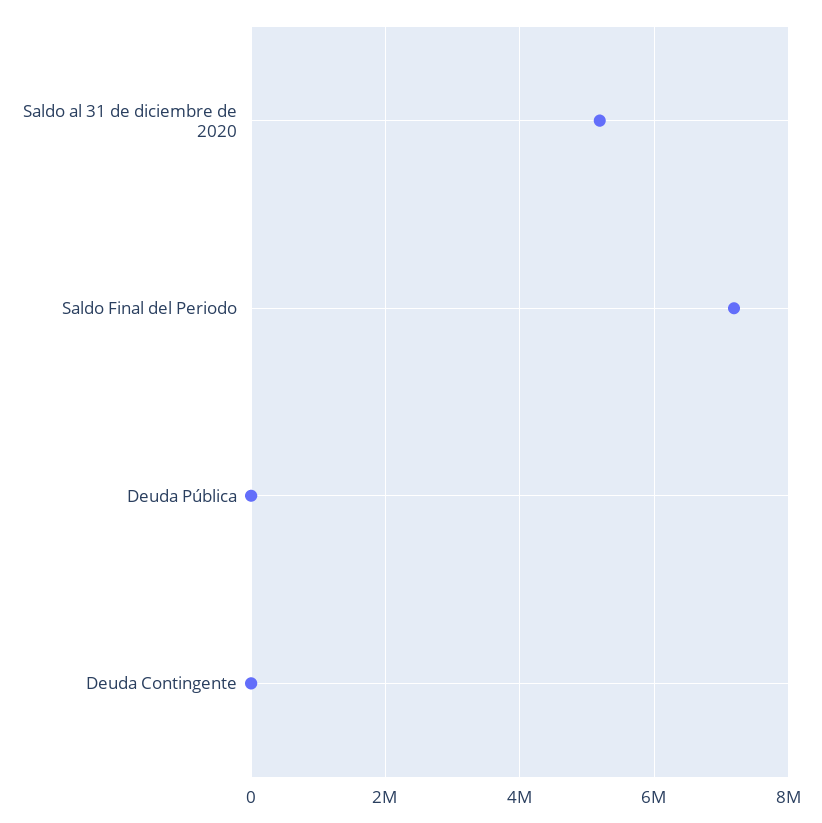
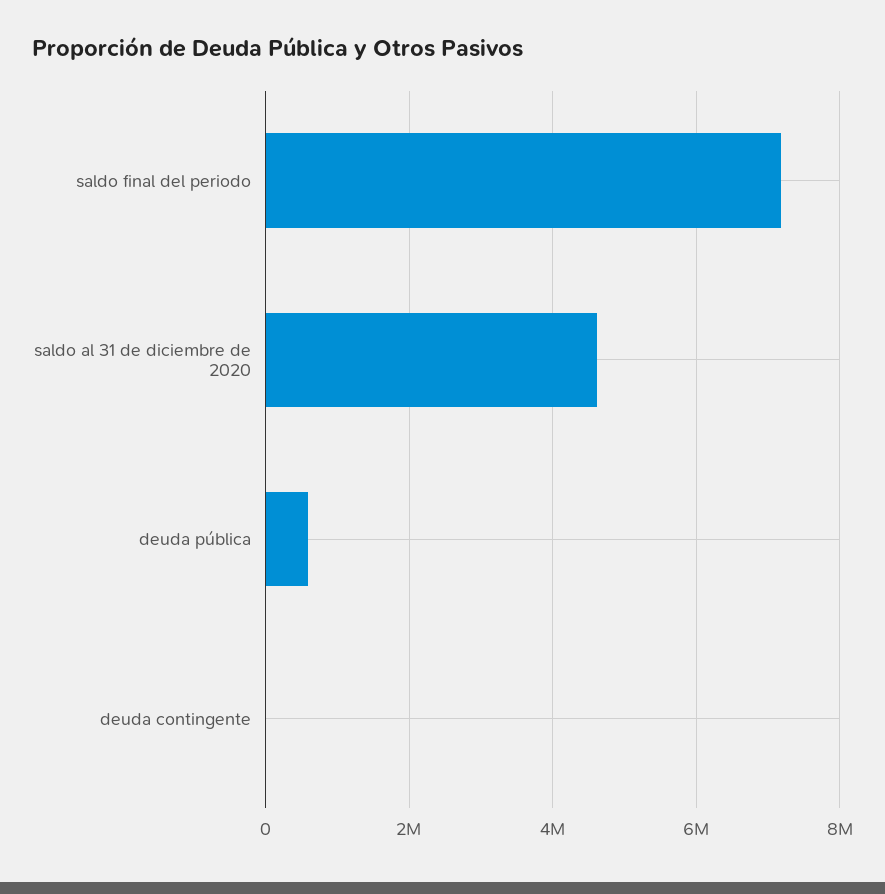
  {
-   "Saldo al 31 de diciembre de 2020": 5200000,
+   "Saldo al 31 de diciembre de 2020": 4600000,
    "Saldo Final del Periodo": 7200000,
-   "Deuda Pública": 0,
+   "Deuda Pública": 600000,
    "Deuda Contingente": 0
  }

